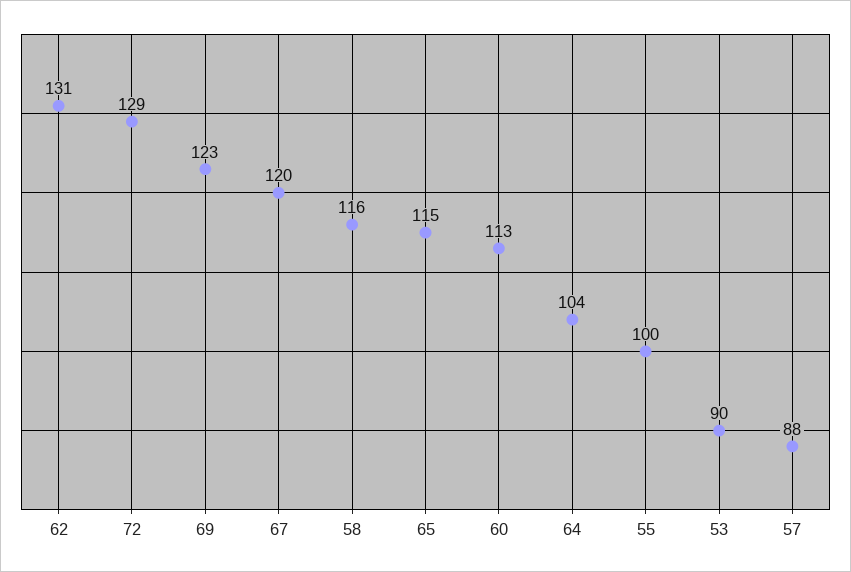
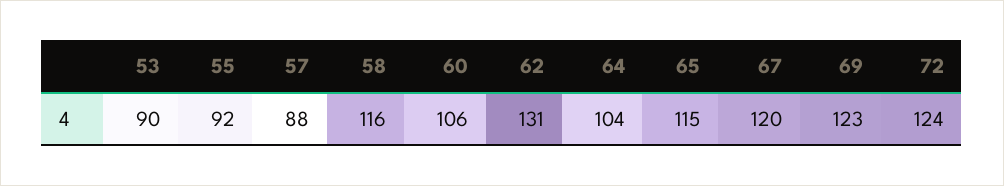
  {
    "62": 131,
-   "72": 129,
+   "72": 124,
    "69": 123,
    "67": 120,
    "58": 116,
    "65": 115,
-   "60": 113,
+   "60": 106,
    "64": 104,
-   "55": 100,
+   "55": 92,
    "53": 90,
    "57": 88
  }

